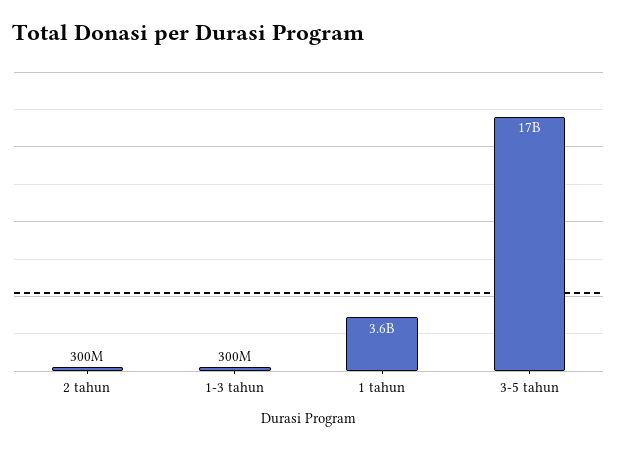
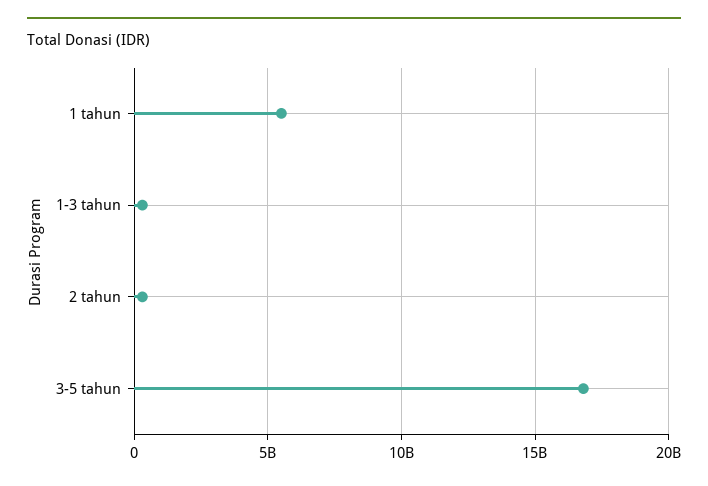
  {
    "2 tahun": 300000000,
    "1-3 tahun": 300000000,
-   "1 tahun": 3600000000,
+   "1 tahun": 5500000000,
    "3-5 tahun": 17000000000
  }

